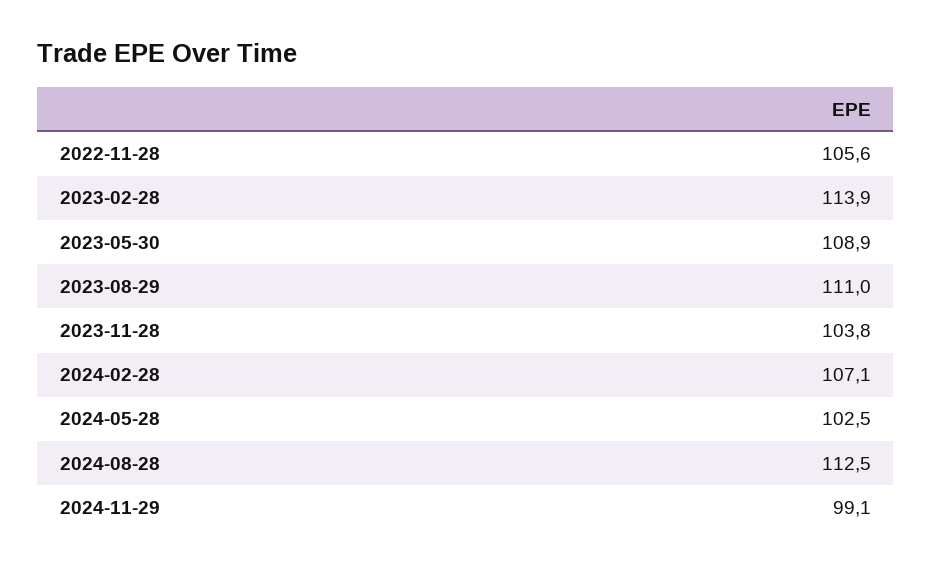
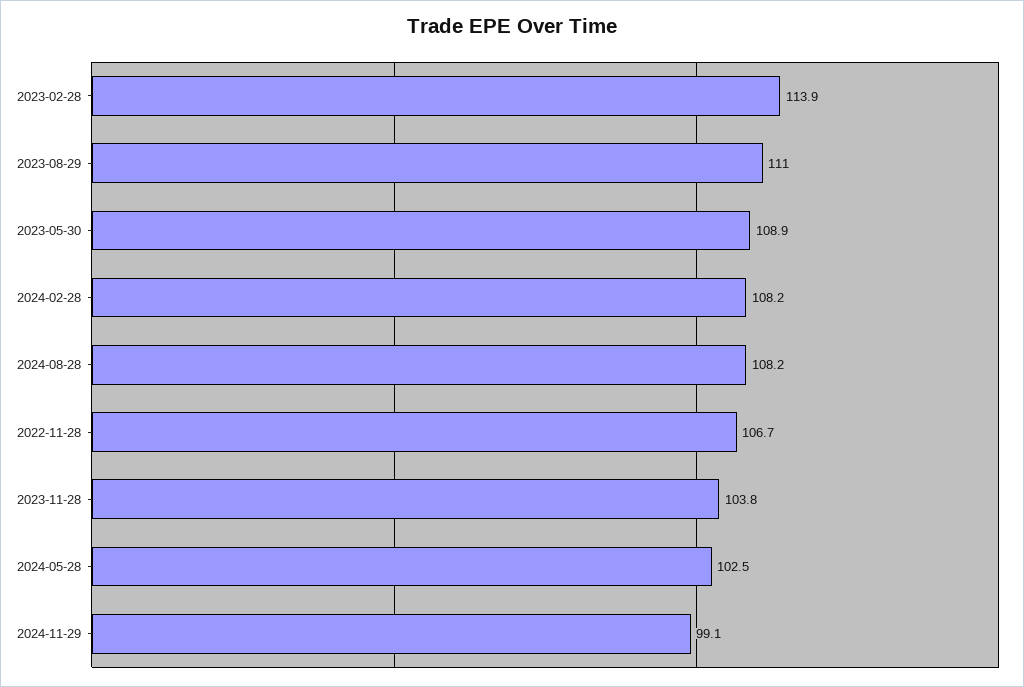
  {
-   "2022-11-28": 105.6,
+   "2022-11-28": 106.7,
    "2023-02-28": 113.9,
    "2023-05-30": 108.9,
    "2023-08-29": 111,
    "2023-11-28": 103.8,
-   "2024-02-28": 107.1,
+   "2024-02-28": 108.2,
    "2024-05-28": 102.5,
-   "2024-08-28": 112.5,
+   "2024-08-28": 108.2,
    "2024-11-29": 99.1
  }

